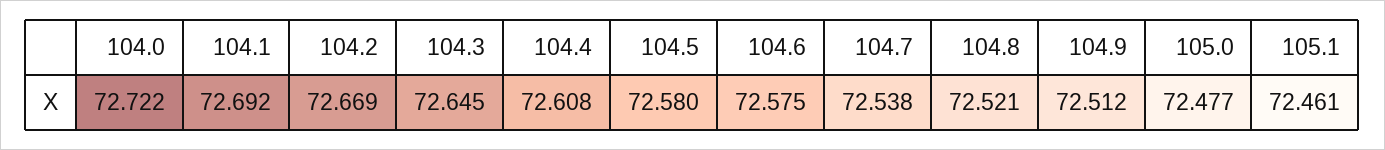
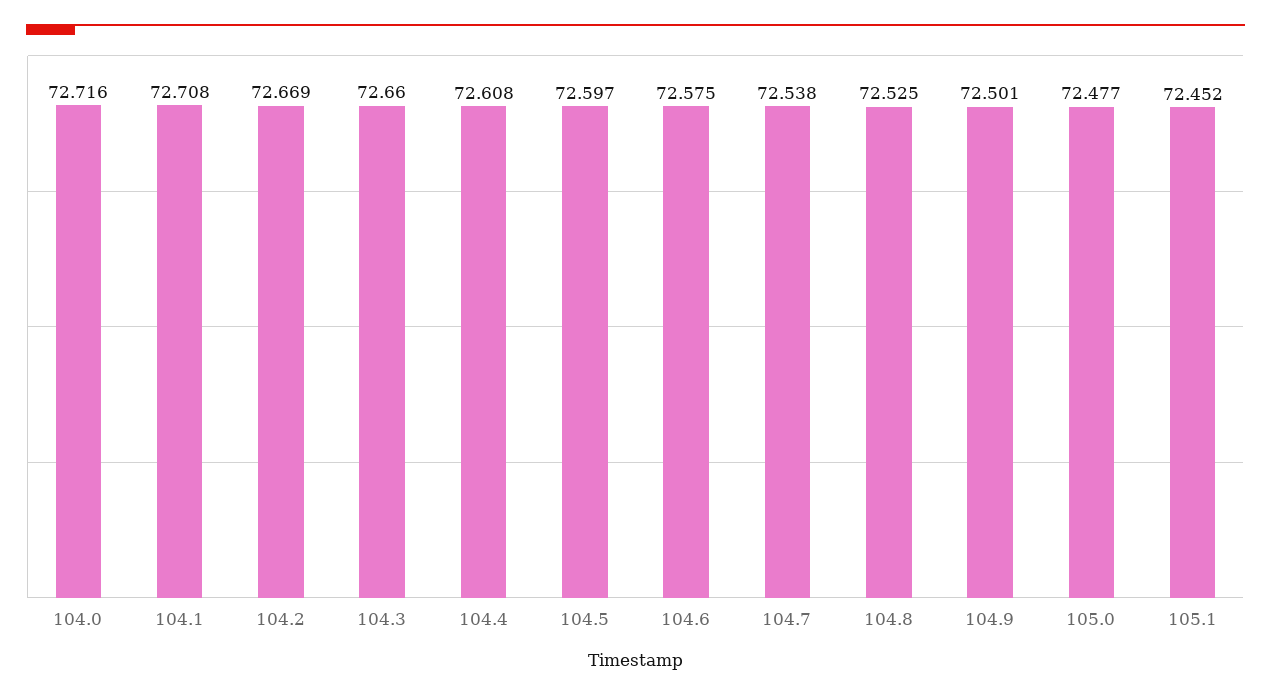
  {
-   "104.0": 72.722,
+   "104.0": 72.716,
-   "104.1": 72.692,
+   "104.1": 72.708,
    "104.2": 72.669,
-   "104.3": 72.645,
+   "104.3": 72.66,
    "104.4": 72.608,
-   "104.5": 72.58,
+   "104.5": 72.597,
    "104.6": 72.575,
    "104.7": 72.538,
-   "104.8": 72.521,
+   "104.8": 72.525,
-   "104.9": 72.512,
+   "104.9": 72.501,
    "105.0": 72.477,
-   "105.1": 72.461
+   "105.1": 72.452
  }

